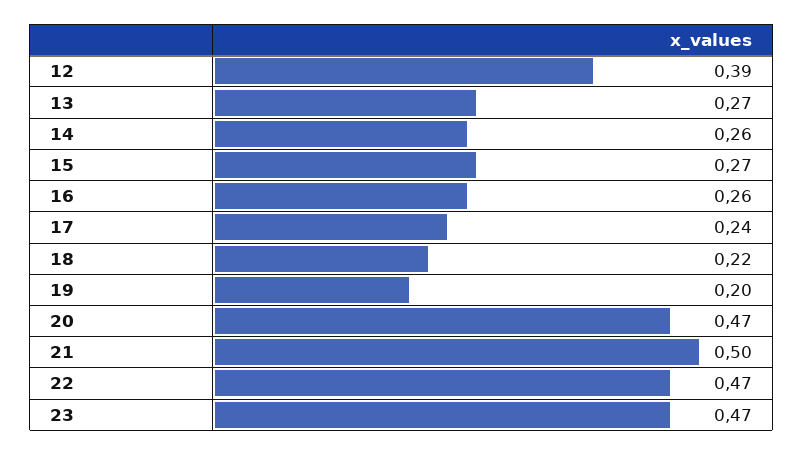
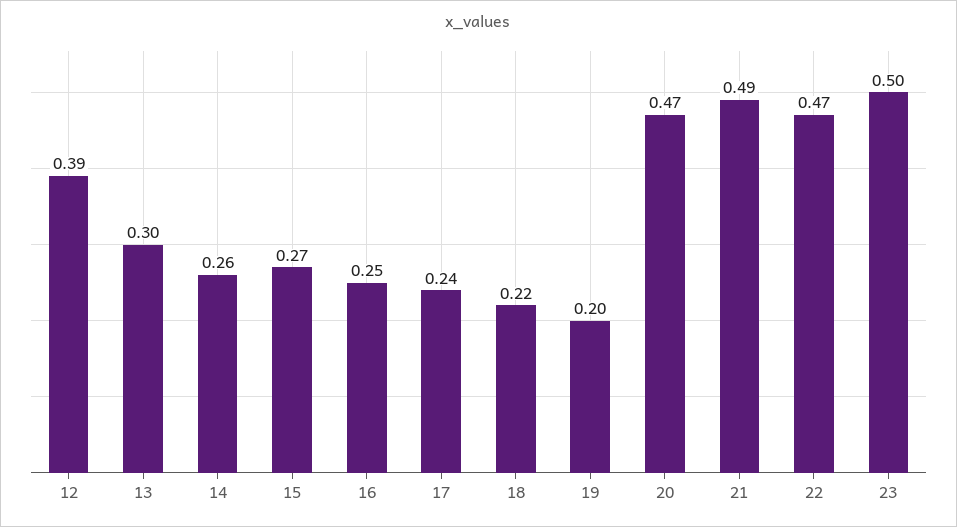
  {
    "12": 0.39,
-   "13": 0.27,
+   "13": 0.3,
    "14": 0.26,
    "15": 0.27,
-   "16": 0.26,
+   "16": 0.25,
    "17": 0.24,
    "18": 0.22,
    "19": 0.2,
    "20": 0.47,
-   "21": 0.5,
+   "21": 0.49,
    "22": 0.47,
-   "23": 0.47
+   "23": 0.5
  }

